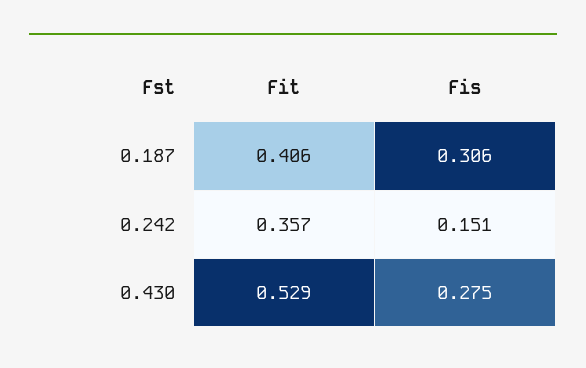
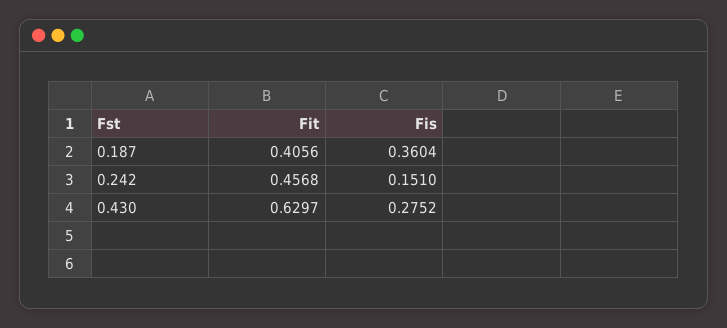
  {
    "Fit": {
      "0.187": 0.4056,
-     "0.242": 0.357,
+     "0.242": 0.4568,
-     "0.430": 0.529
+     "0.430": 0.6297
    },
    "Fis": {
-     "0.187": 0.306,
+     "0.187": 0.3604,
      "0.242": 0.151,
      "0.430": 0.2752
    }
  }

